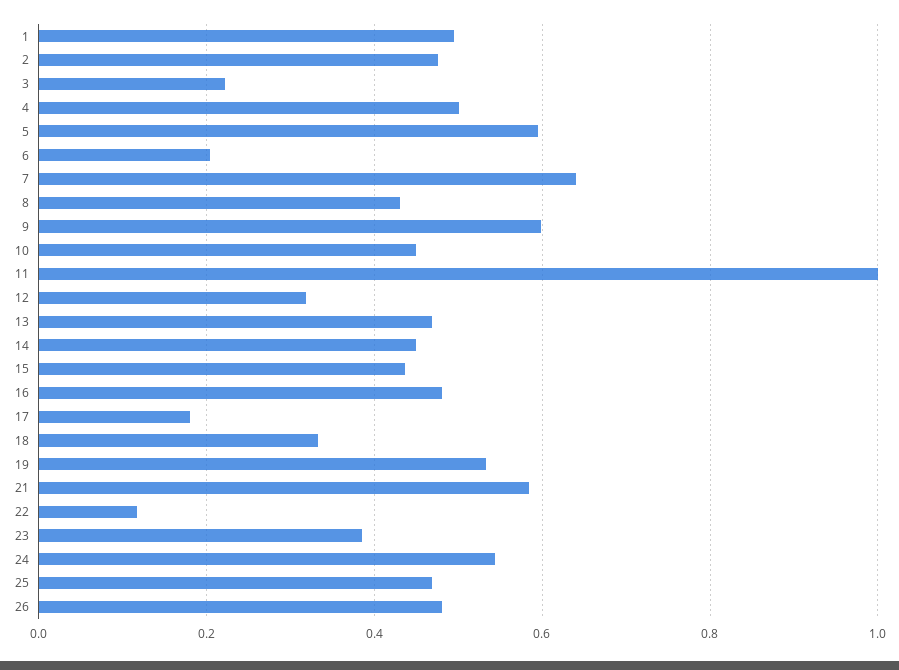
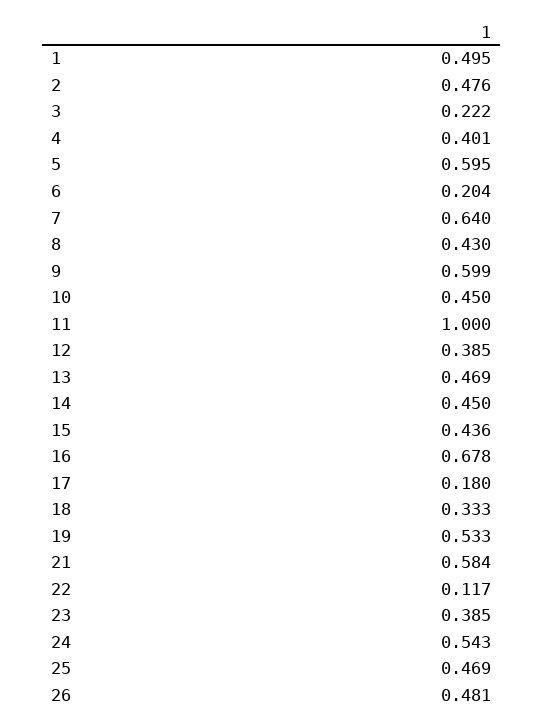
  {
    "1": 0.495,
    "2": 0.476,
    "3": 0.222,
-   "4": 0.5,
+   "4": 0.401,
    "5": 0.595,
    "6": 0.204,
    "7": 0.64,
    "8": 0.43,
    "9": 0.599,
    "10": 0.45,
    "11": 1,
-   "12": 0.32,
+   "12": 0.385,
    "13": 0.469,
    "14": 0.45,
    "15": 0.436,
-   "16": 0.48,
+   "16": 0.678,
    "17": 0.18,
    "18": 0.333,
    "19": 0.533,
    "21": 0.584,
    "22": 0.117,
    "23": 0.385,
    "24": 0.543,
    "25": 0.469,
    "26": 0.481
  }

